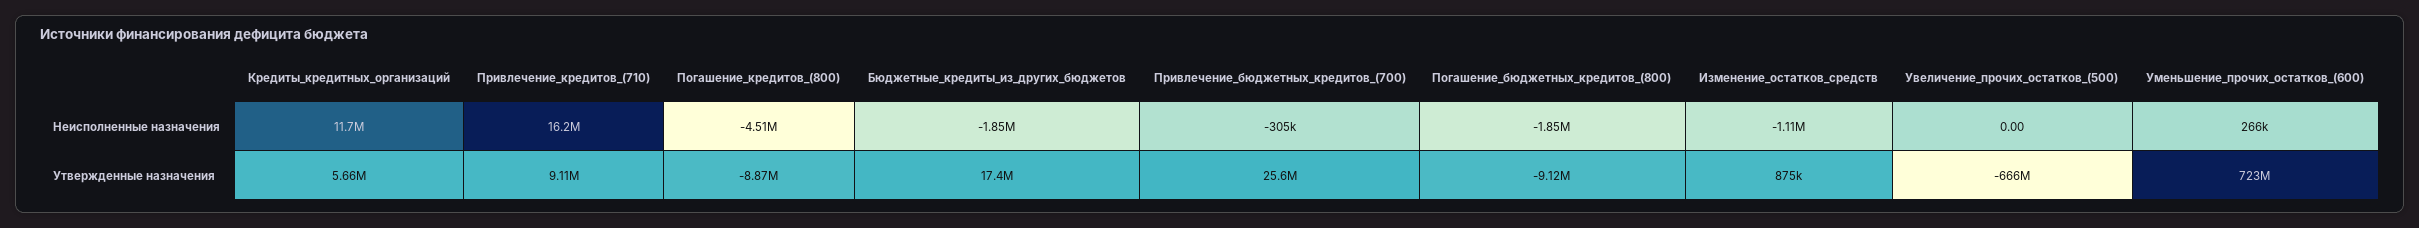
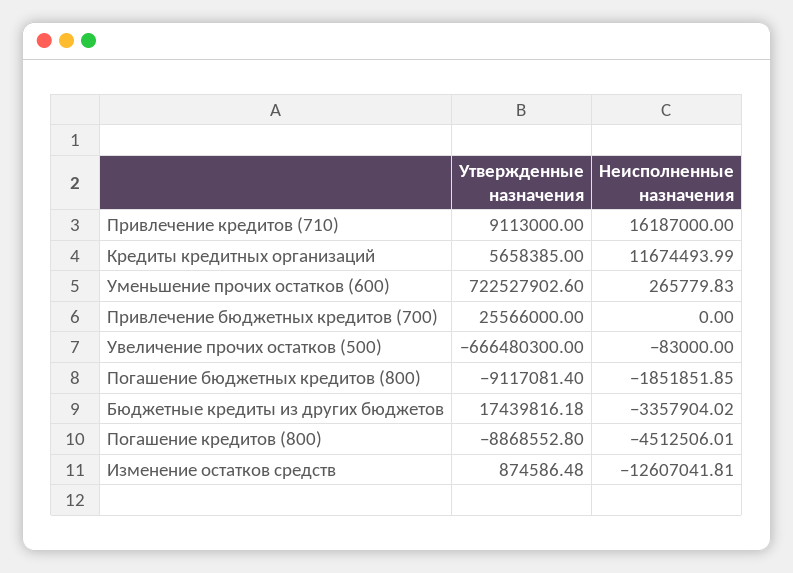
  {
    "Кредиты_кредитных_организаций": {
      "Неисполненные назначения": 11674493.99,
      "Утвержденные назначения": 5658385
    },
    "Привлечение_кредитов_(710)": {
      "Неисполненные назначения": 16187000,
      "Утвержденные назначения": 9113000
    },
    "Погашение_кредитов_(800)": {
      "Неисполненные назначения": -4512506.01,
      "Утвержденные назначения": -8868552.8
    },
    "Бюджетные_кредиты_из_других_бюджетов": {
-     "Неисполненные назначения": -1850000,
+     "Неисполненные назначения": -3357904.02,
      "Утвержденные назначения": 17439816.18
    },
    "Привлечение_бюджетных_кредитов_(700)": {
-     "Неисполненные назначения": -305000,
+     "Неисполненные назначения": 0,
      "Утвержденные назначения": 25566000
    },
    "Погашение_бюджетных_кредитов_(800)": {
      "Неисполненные назначения": -1851851.85,
      "Утвержденные назначения": -9117081.4
    },
    "Изменение_остатков_средств": {
-     "Неисполненные назначения": -1110000,
+     "Неисполненные назначения": -12607041.81,
      "Утвержденные назначения": 874586.48
    },
    "Увеличение_прочих_остатков_(500)": {
-     "Неисполненные назначения": 0,
+     "Неисполненные назначения": -83000,
      "Утвержденные назначения": -666480300
    },
    "Уменьшение_прочих_остатков_(600)": {
      "Неисполненные назначения": 265779.83,
      "Утвержденные назначения": 722527902.6
    }
  }

